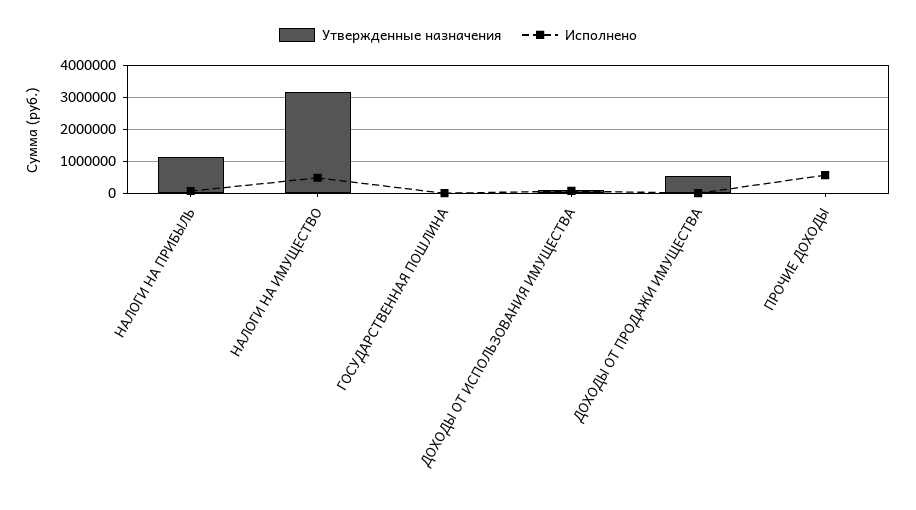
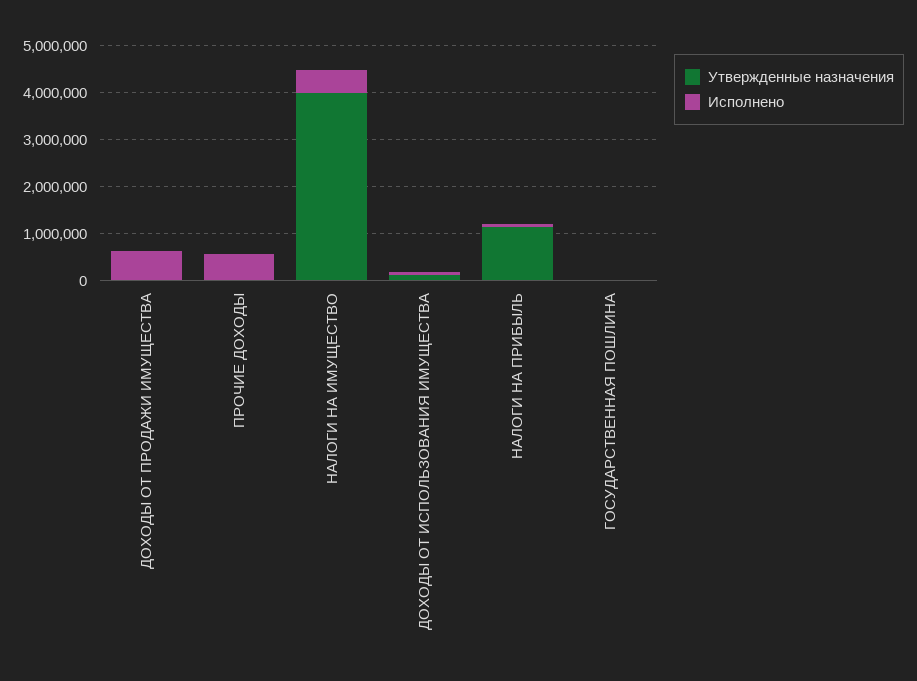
  {
    "Утвержденные назначения": {
      "НАЛОГИ НА ПРИБЫЛЬ": 1200000,
-     "НАЛОГИ НА ИМУЩЕСТВО": 3200000,
+     "НАЛОГИ НА ИМУЩЕСТВО": 4000000,
      "ГОСУДАРСТВЕННАЯ ПОШЛИНА": 0,
      "ДОХОДЫ ОТ ИСПОЛЬЗОВАНИЯ ИМУЩЕСТВА": 200000,
-     "ДОХОДЫ ОТ ПРОДАЖИ ИМУЩЕСТВА": 600000,
+     "ДОХОДЫ ОТ ПРОДАЖИ ИМУЩЕСТВА": 0,
      "ПРОЧИЕ ДОХОДЫ": 0
    },
    "Исполнено": {
      "НАЛОГИ НА ПРИБЫЛЬ": 0,
      "НАЛОГИ НА ИМУЩЕСТВО": 400000,
      "ГОСУДАРСТВЕННАЯ ПОШЛИНА": 0,
      "ДОХОДЫ ОТ ИСПОЛЬЗОВАНИЯ ИМУЩЕСТВА": 0,
-     "ДОХОДЫ ОТ ПРОДАЖИ ИМУЩЕСТВА": 0,
+     "ДОХОДЫ ОТ ПРОДАЖИ ИМУЩЕСТВА": 600000,
      "ПРОЧИЕ ДОХОДЫ": 600000
    }
  }

